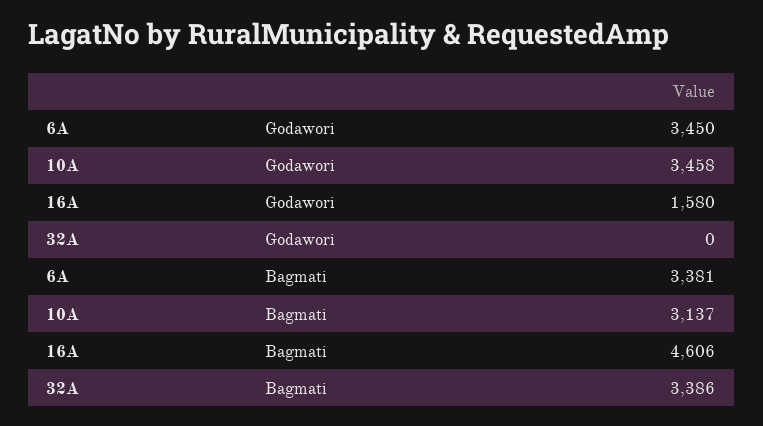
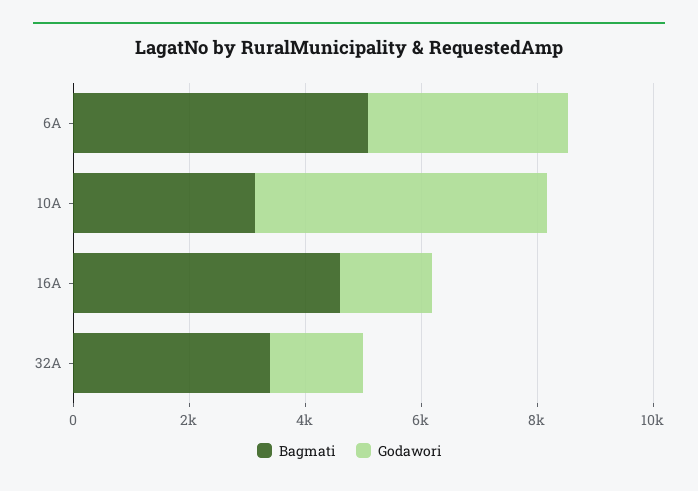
  {
    "Godawori": {
      "6A": 3450,
-     "10A": 3458,
+     "10A": 5000,
      "16A": 1580,
-     "32A": 0
+     "32A": 1500
    },
    "Bagmati": {
-     "6A": 3381,
+     "6A": 5000,
      "10A": 3137,
      "16A": 4606,
      "32A": 3386
    }
  }

